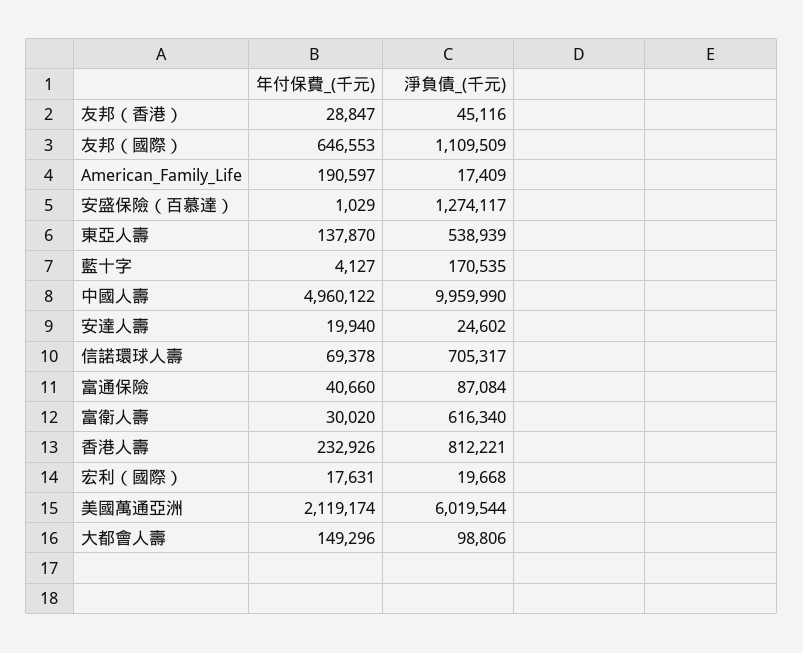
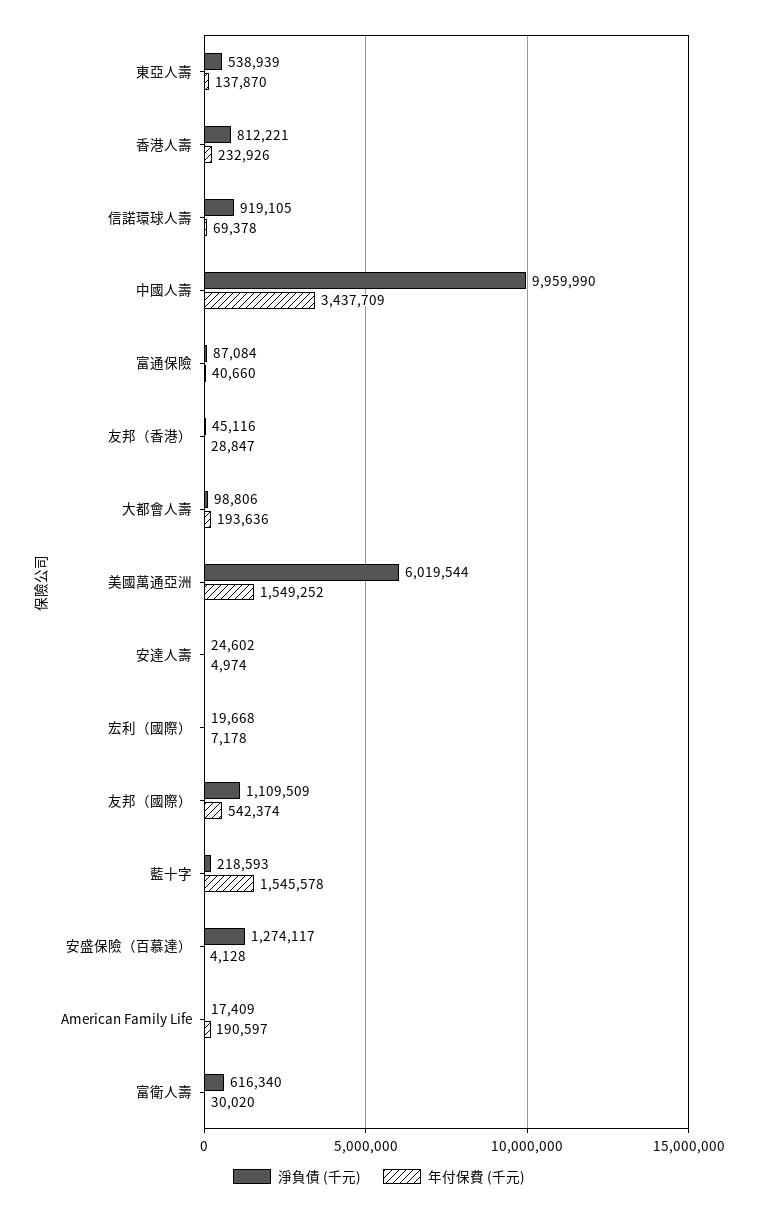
  {
    "年付保費_(千元)": {
      "友邦（香港）": 28847,
-     "友邦（國際）": 646553,
+     "友邦（國際）": 542374,
      "American_Family_Life": 190597,
-     "安盛保險（百慕達）": 1029,
+     "安盛保險（百慕達）": 4128,
      "東亞人壽": 137870,
-     "藍十字": 4127,
+     "藍十字": 1545578,
-     "中國人壽": 4960122,
+     "中國人壽": 3437709,
-     "安達人壽": 19940,
+     "安達人壽": 4974,
      "信諾環球人壽": 69378,
      "富通保險": 40660,
      "富衛人壽": 30020,
      "香港人壽": 232926,
-     "宏利（國際）": 17631,
+     "宏利（國際）": 7178,
-     "美國萬通亞洲": 2119174,
+     "美國萬通亞洲": 1549252,
-     "大都會人壽": 149296
+     "大都會人壽": 193636
    },
    "淨負債_(千元)": {
      "友邦（香港）": 45116,
      "友邦（國際）": 1109509,
      "American_Family_Life": 17409,
      "安盛保險（百慕達）": 1274117,
      "東亞人壽": 538939,
-     "藍十字": 170535,
+     "藍十字": 218593,
      "中國人壽": 9959990,
      "安達人壽": 24602,
-     "信諾環球人壽": 705317,
+     "信諾環球人壽": 919105,
      "富通保險": 87084,
      "富衛人壽": 616340,
      "香港人壽": 812221,
      "宏利（國際）": 19668,
      "美國萬通亞洲": 6019544,
      "大都會人壽": 98806
    }
  }

